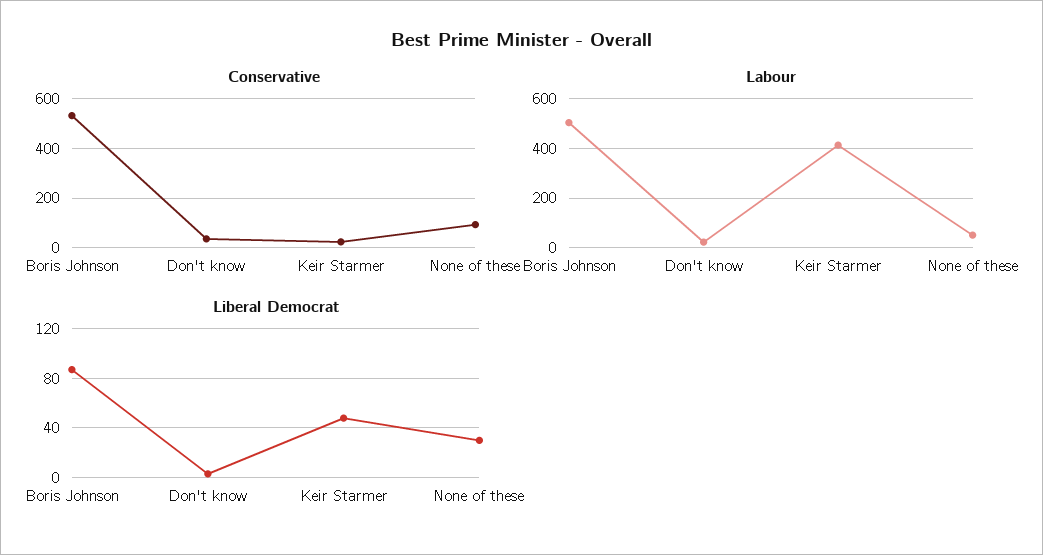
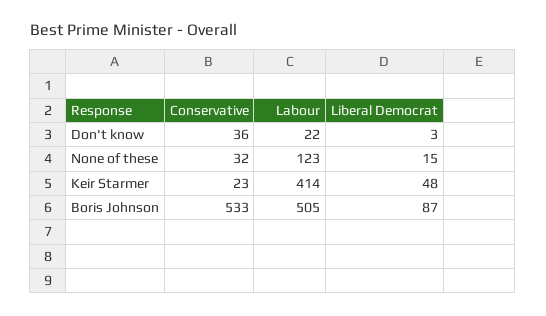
  {
    "Conservative": {
      "Boris Johnson": 533,
      "Don't know": 36,
      "Keir Starmer": 23,
-     "None of these": 100
+     "None of these": 32
    },
    "Labour": {
      "Boris Johnson": 505,
      "Don't know": 22,
      "Keir Starmer": 414,
-     "None of these": 50
+     "None of these": 123
    },
    "Liberal Democrat": {
      "Boris Johnson": 87,
      "Don't know": 3,
      "Keir Starmer": 48,
-     "None of these": 30
+     "None of these": 15
    }
  }

